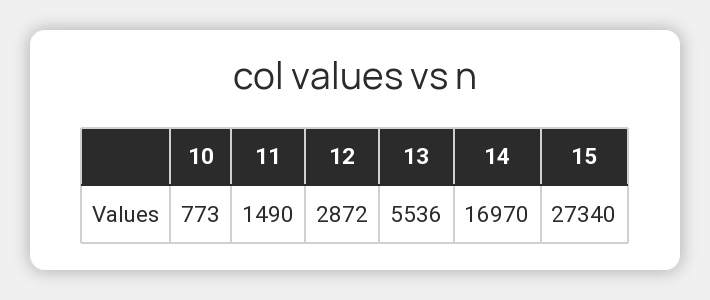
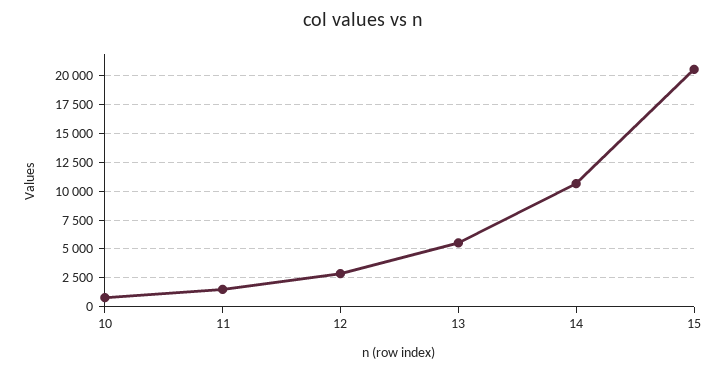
  {
    "10": 773,
    "11": 1490,
    "12": 2872,
    "13": 5536,
-   "14": 16970,
+   "14": 10000,
-   "15": 27340
+   "15": 20000
  }

